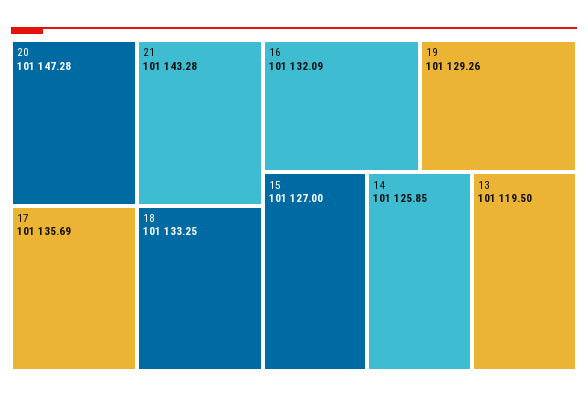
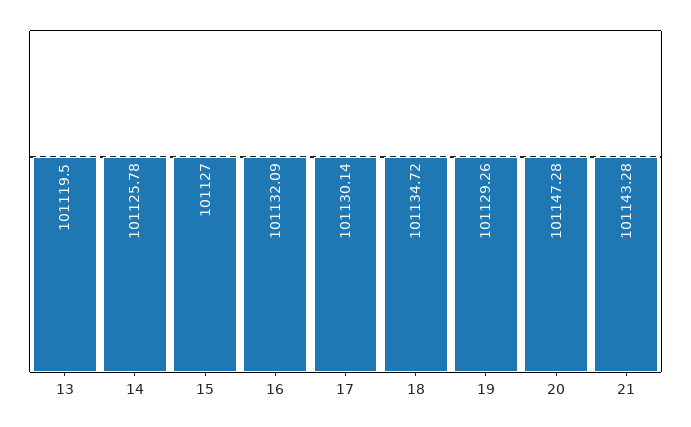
  {
    "20": 101147.28,
    "21": 101143.28,
-   "17": 101135.69,
+   "17": 101130.14,
-   "18": 101133.25,
+   "18": 101134.72,
    "16": 101132.09,
    "19": 101129.26,
    "15": 101127,
-   "14": 101125.85,
+   "14": 101125.78,
    "13": 101119.5
  }

